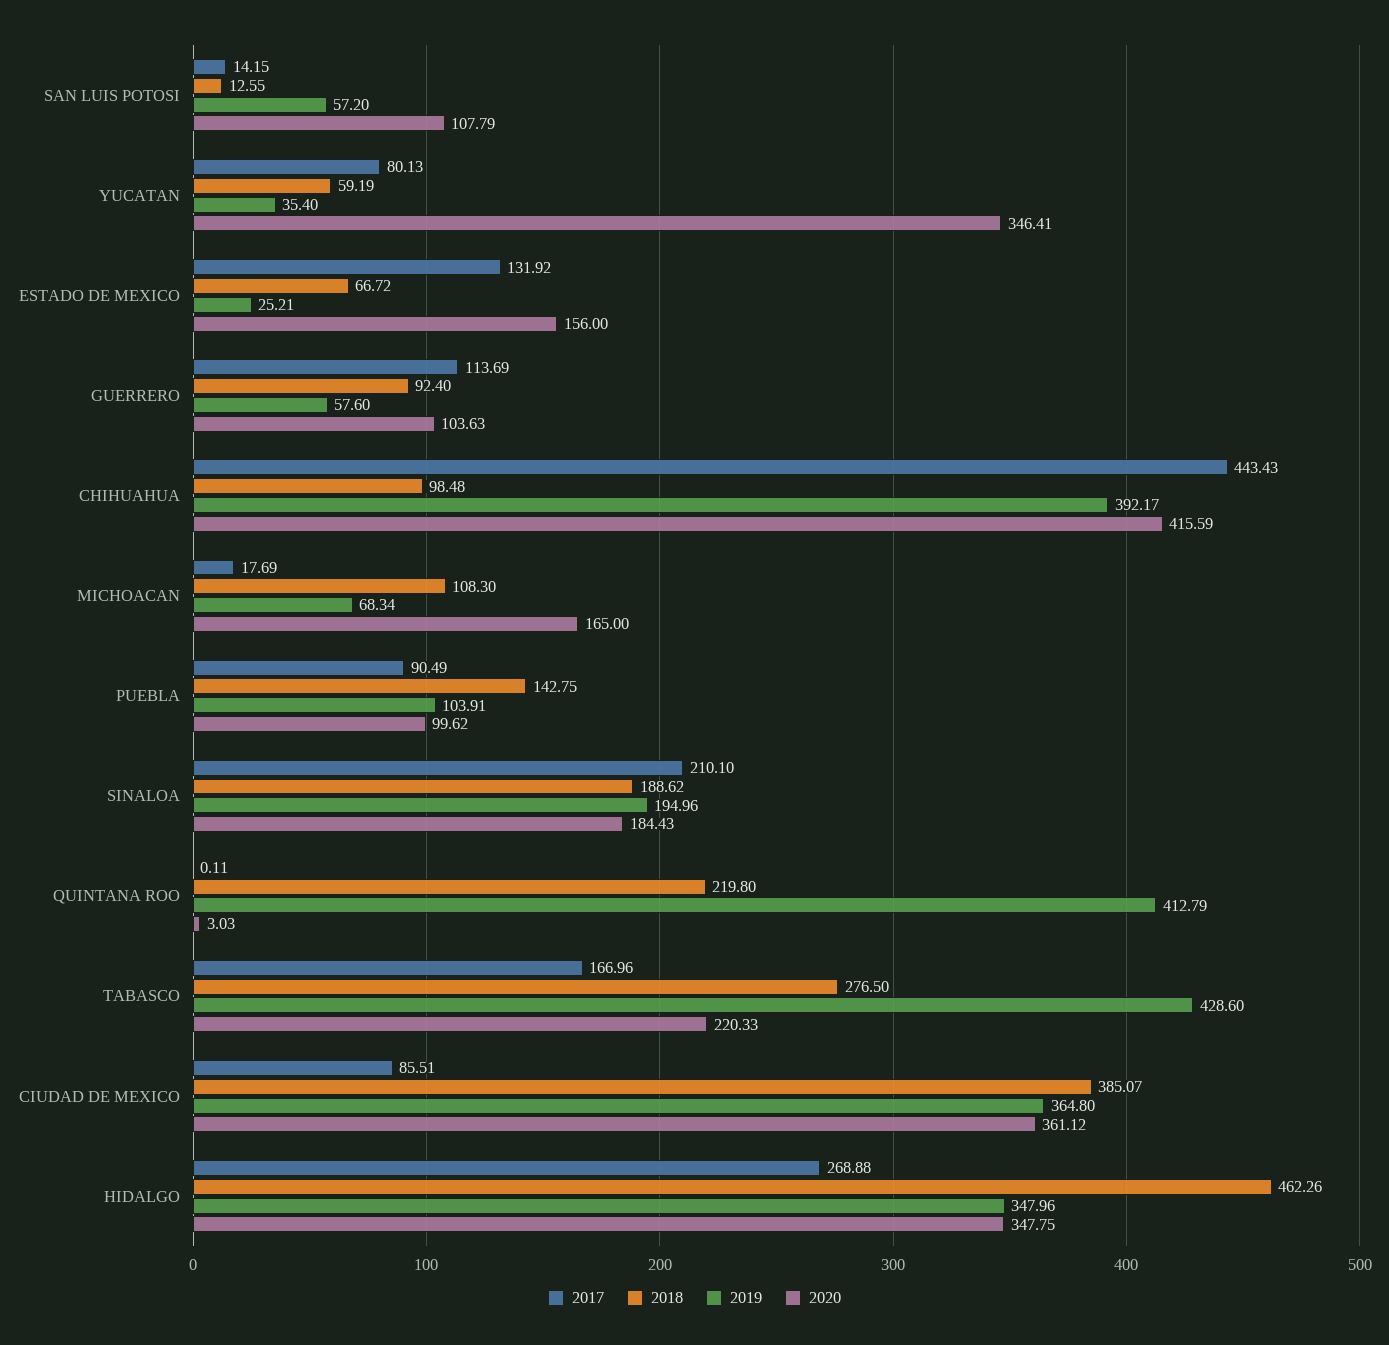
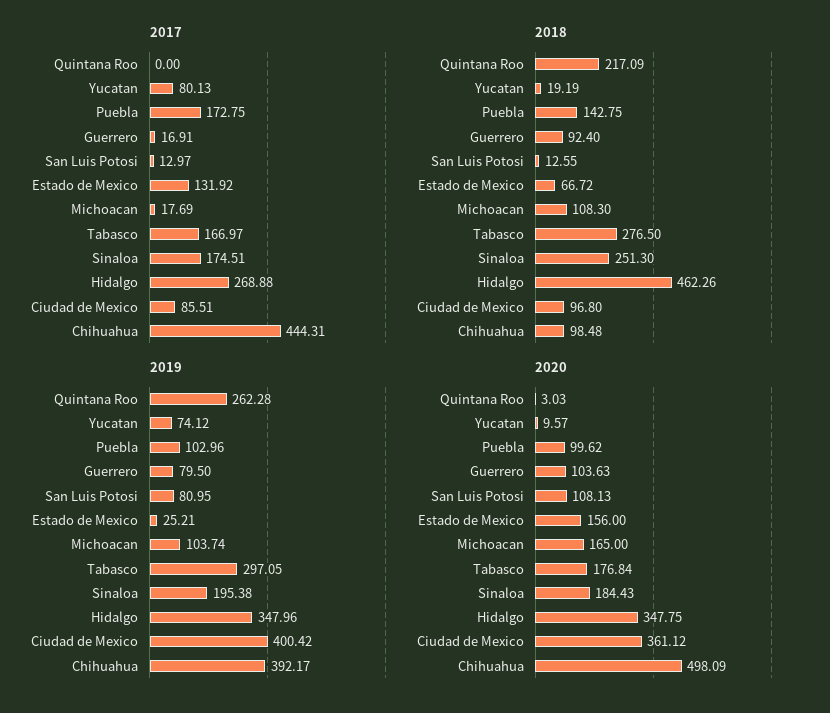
  {
    "2017": {
-     "SAN LUIS POTOSI": 14.15,
+     "SAN LUIS POTOSI": 12.97,
      "YUCATAN": 80.13,
      "ESTADO DE MEXICO": 131.92,
-     "GUERRERO": 113.69,
+     "GUERRERO": 16.91,
-     "CHIHUAHUA": 443.43,
+     "CHIHUAHUA": 444.31,
      "MICHOACAN": 17.69,
-     "PUEBLA": 90.49,
+     "PUEBLA": 172.75,
-     "SINALOA": 210.1,
+     "SINALOA": 174.51,
-     "QUINTANA ROO": 0.11,
+     "QUINTANA ROO": 0,
-     "TABASCO": 166.96,
+     "TABASCO": 166.97,
      "CIUDAD DE MEXICO": 85.51,
      "HIDALGO": 268.88
    },
    "2018": {
      "SAN LUIS POTOSI": 12.55,
-     "YUCATAN": 59.19,
+     "YUCATAN": 19.19,
      "ESTADO DE MEXICO": 66.72,
      "GUERRERO": 92.4,
      "CHIHUAHUA": 98.48,
      "MICHOACAN": 108.3,
      "PUEBLA": 142.75,
-     "SINALOA": 188.62,
+     "SINALOA": 251.3,
-     "QUINTANA ROO": 219.8,
+     "QUINTANA ROO": 217.09,
      "TABASCO": 276.5,
-     "CIUDAD DE MEXICO": 385.07,
+     "CIUDAD DE MEXICO": 96.8,
      "HIDALGO": 462.26
    },
    "2019": {
-     "SAN LUIS POTOSI": 57.2,
+     "SAN LUIS POTOSI": 80.95,
-     "YUCATAN": 35.4,
+     "YUCATAN": 74.12,
      "ESTADO DE MEXICO": 25.21,
-     "GUERRERO": 57.6,
+     "GUERRERO": 79.5,
      "CHIHUAHUA": 392.17,
-     "MICHOACAN": 68.34,
+     "MICHOACAN": 103.74,
-     "PUEBLA": 103.91,
+     "PUEBLA": 102.96,
-     "SINALOA": 194.96,
+     "SINALOA": 195.38,
-     "QUINTANA ROO": 412.79,
+     "QUINTANA ROO": 262.28,
-     "TABASCO": 428.6,
+     "TABASCO": 297.05,
-     "CIUDAD DE MEXICO": 364.8,
+     "CIUDAD DE MEXICO": 400.42,
      "HIDALGO": 347.96
    },
    "2020": {
-     "SAN LUIS POTOSI": 107.79,
+     "SAN LUIS POTOSI": 108.13,
-     "YUCATAN": 346.41,
+     "YUCATAN": 9.57,
      "ESTADO DE MEXICO": 156,
      "GUERRERO": 103.63,
-     "CHIHUAHUA": 415.59,
+     "CHIHUAHUA": 498.09,
      "MICHOACAN": 165,
      "PUEBLA": 99.62,
      "SINALOA": 184.43,
      "QUINTANA ROO": 3.03,
-     "TABASCO": 220.33,
+     "TABASCO": 176.84,
      "CIUDAD DE MEXICO": 361.12,
      "HIDALGO": 347.75
    }
  }

